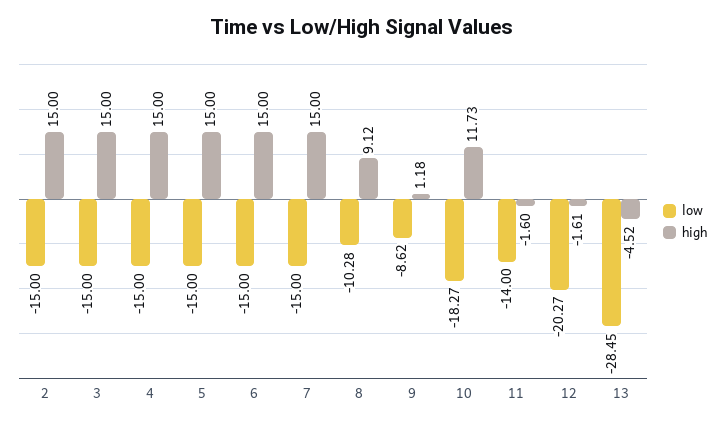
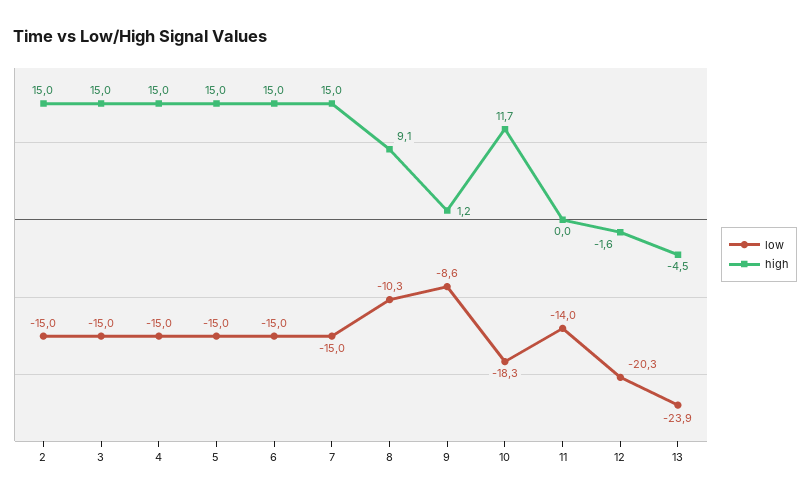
  {
    "low": {
      "2": -15,
      "3": -15,
      "4": -15,
      "5": -15,
      "6": -15,
      "7": -15,
      "8": -10.28,
      "9": -8.62,
      "10": -18.27,
      "11": -14,
      "12": -20.27,
-     "13": -28.45
+     "13": -23.9
    },
    "high": {
      "2": 15,
      "3": 15,
      "4": 15,
      "5": 15,
      "6": 15,
      "7": 15,
      "8": 9.12,
      "9": 1.18,
      "10": 11.73,
-     "11": -1.6,
+     "11": 0,
      "12": -1.61,
      "13": -4.52
    }
  }

